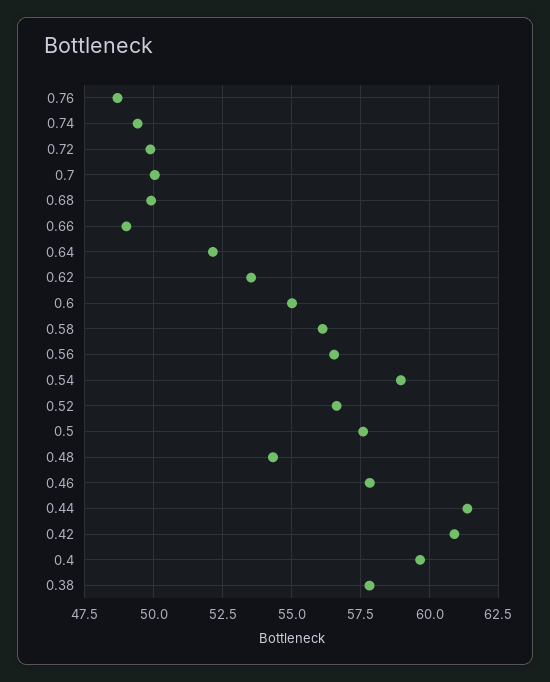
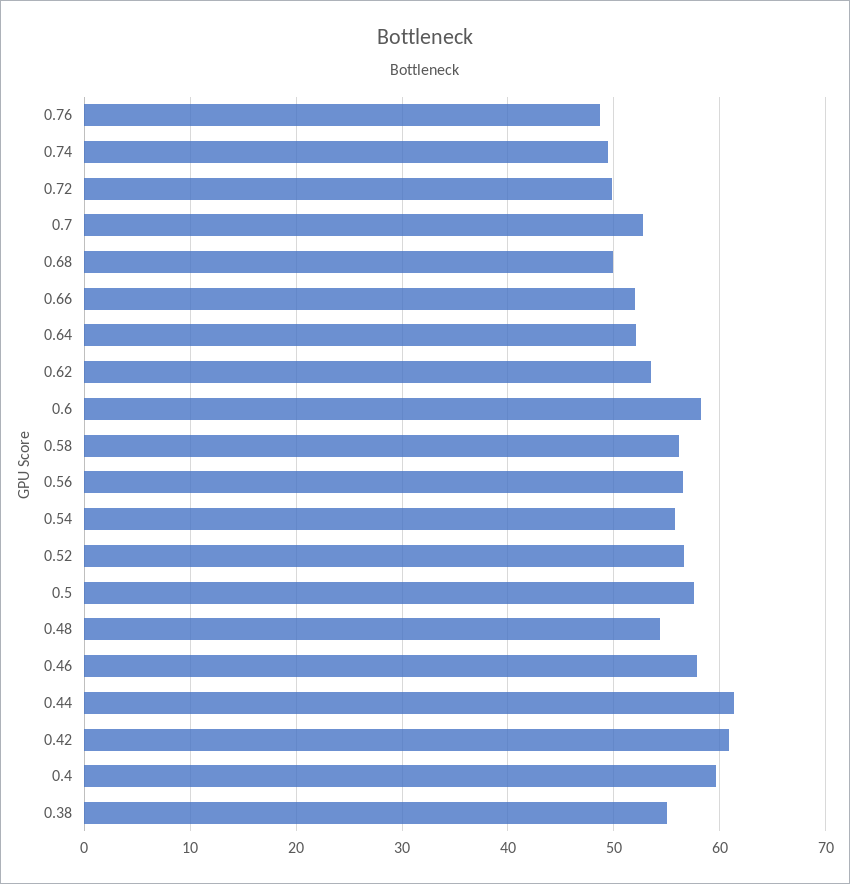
  {
    "0.76": 48.75,
    "0.74": 49.5,
    "0.72": 49.75,
-   "0.7": 50,
+   "0.7": 53,
    "0.68": 50,
-   "0.66": 49,
+   "0.66": 52,
    "0.64": 52.25,
    "0.62": 53.5,
-   "0.6": 55,
+   "0.6": 58,
    "0.58": 56,
    "0.56": 56.5,
-   "0.54": 59,
+   "0.54": 56,
    "0.52": 56.75,
    "0.5": 57.5,
    "0.48": 54.25,
    "0.46": 57.75,
    "0.44": 61.25,
    "0.42": 61,
    "0.4": 59.75,
-   "0.38": 57.75
+   "0.38": 55
  }

